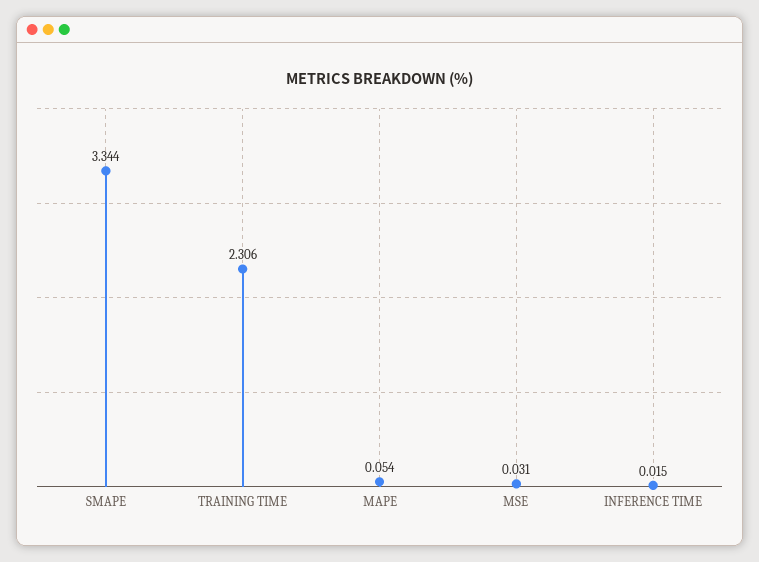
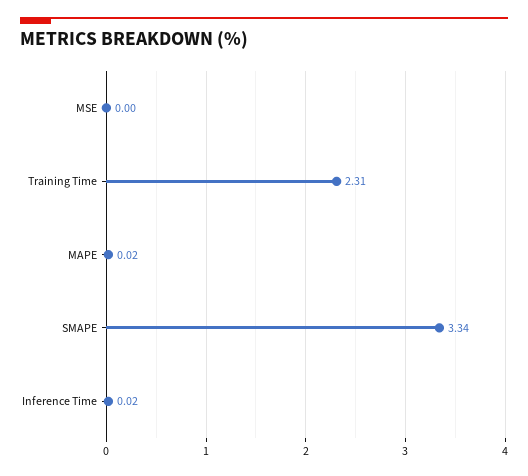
  {
    "SMAPE": 3.344,
    "TRAINING TIME": 2.306,
-   "MAPE": 0.054,
+   "MAPE": 0.02,
-   "MSE": 0.031,
+   "MSE": 0,
    "INFERENCE TIME": 0.015
  }

